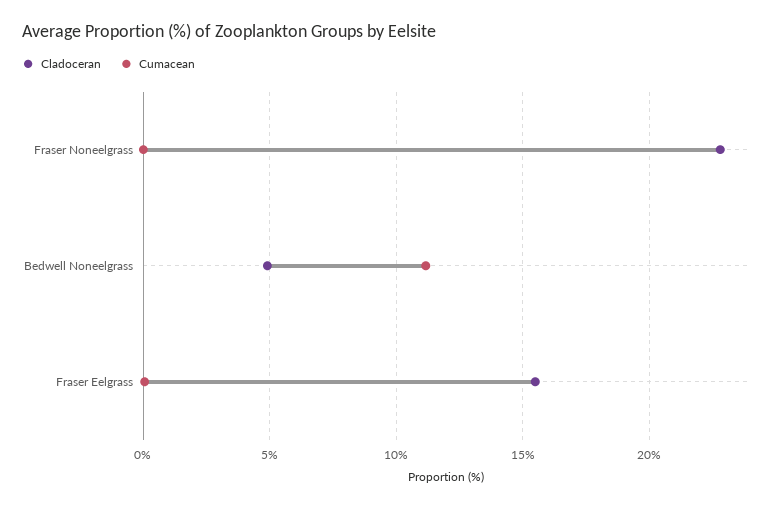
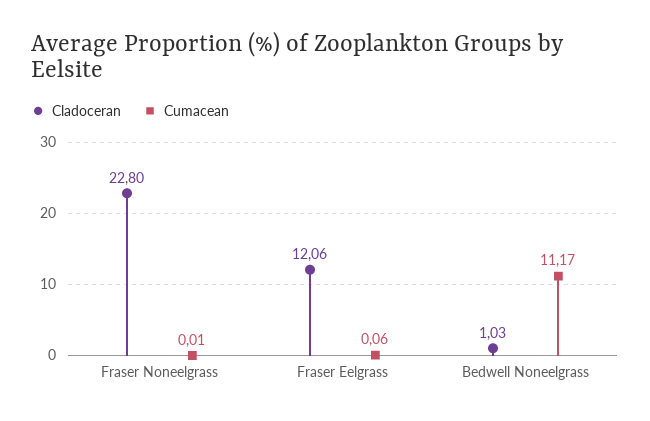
  {
    "Cladoceran": {
      "Fraser Noneelgrass": 22.8,
-     "Bedwell Noneelgrass": 5,
+     "Bedwell Noneelgrass": 1.03,
-     "Fraser Eelgrass": 15.5
+     "Fraser Eelgrass": 12.06
    },
    "Cumacean": {
      "Fraser Noneelgrass": 0.01,
      "Bedwell Noneelgrass": 11.17,
      "Fraser Eelgrass": 0.06
    }
  }

